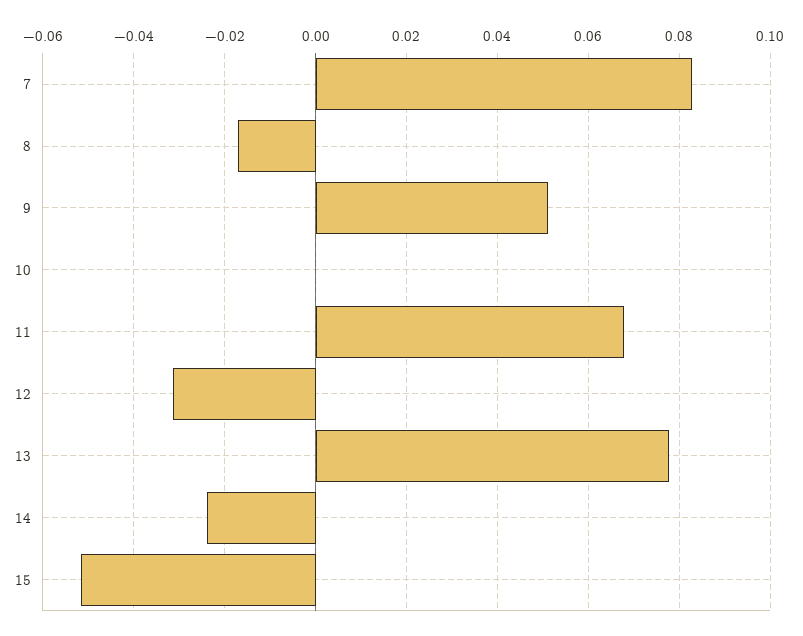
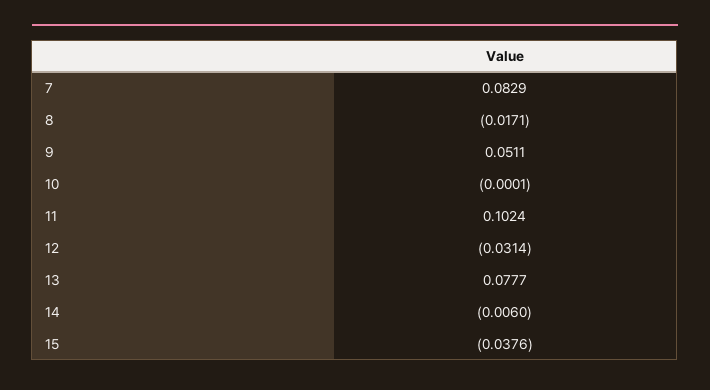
  {
    "7": 0.0829,
    "8": -0.0171,
    "9": 0.0511,
    "10": -0.0001,
-   "11": 0.068,
+   "11": 0.1024,
    "12": -0.0314,
    "13": 0.0777,
-   "14": -0.024,
+   "14": -0.006,
-   "15": -0.052
+   "15": -0.0376
  }

